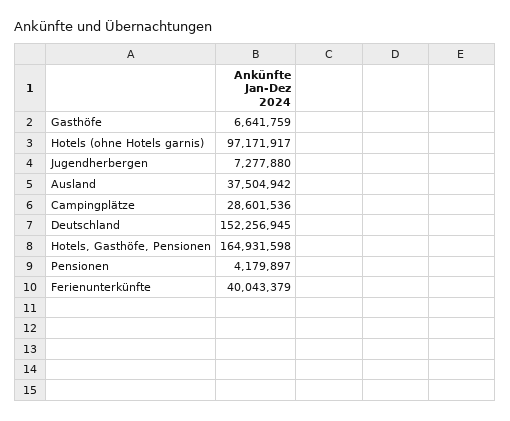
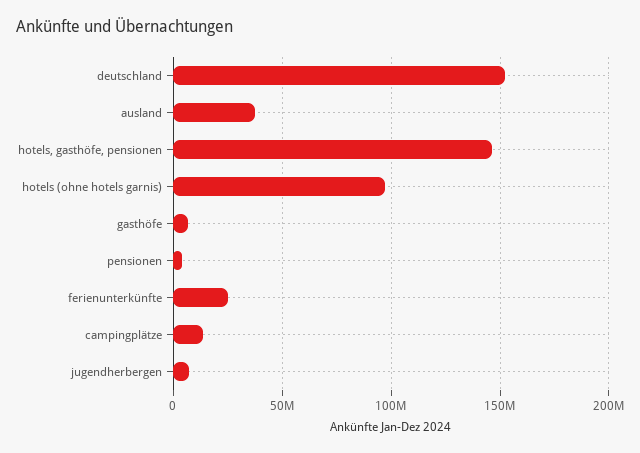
  {
    "Gasthöfe": 6641759,
    "Hotels (ohne Hotels garnis)": 97171917,
    "Jugendherbergen": 7277880,
    "Ausland": 37504942,
-   "Campingplätze": 28601536,
+   "Campingplätze": 15000000,
    "Deutschland": 152256945,
-   "Hotels, Gasthöfe, Pensionen": 164931598,
+   "Hotels, Gasthöfe, Pensionen": 145000000,
    "Pensionen": 4179897,
-   "Ferienunterkünfte": 40043379
+   "Ferienunterkünfte": 25000000
  }

